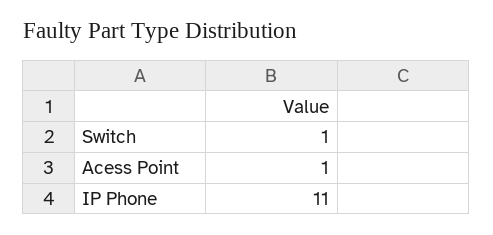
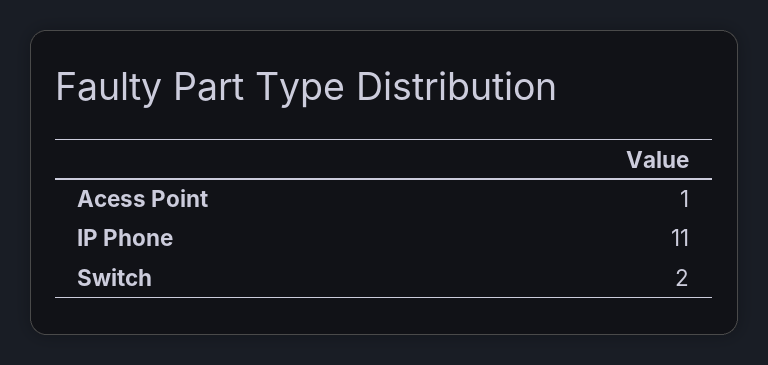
  {
-   "Switch": 1,
+   "Switch": 2,
    "Acess Point": 1,
    "IP Phone": 11
  }

